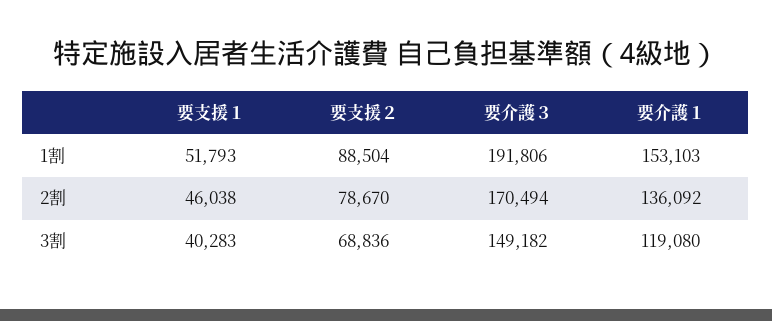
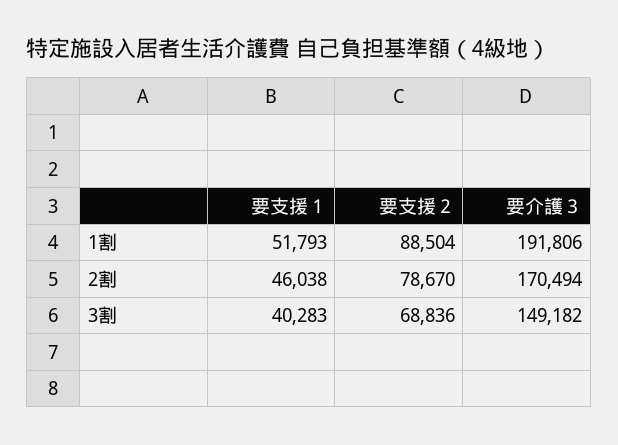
  {
    "要支援１": {
      "1割": 51793,
      "2割": 46038,
      "3割": 40283
    },
    "要支援２": {
      "1割": 88504,
      "2割": 78670,
      "3割": 68836
    },
    "要介護３": {
      "1割": 191806,
      "2割": 170494,
      "3割": 149182
-   },
+   }
-   "要介護１": {
-     "1割": 153103,
-     "2割": 136092,
-     "3割": 119080
-   }
  }

